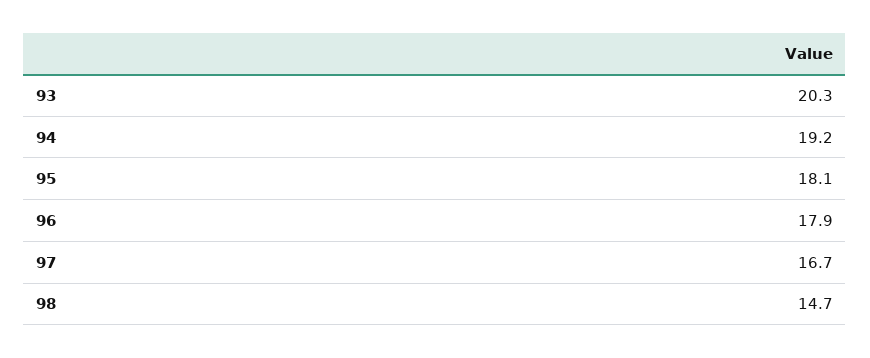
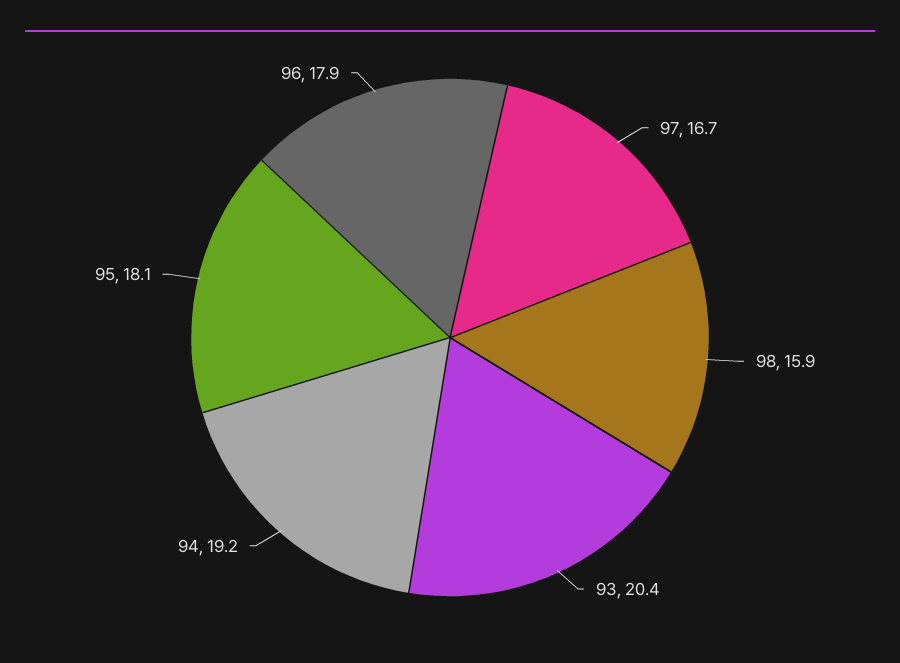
  {
-   "93": 20.3,
+   "93": 20.4,
    "94": 19.2,
    "95": 18.1,
    "96": 17.9,
    "97": 16.7,
-   "98": 14.7
+   "98": 15.9
  }

